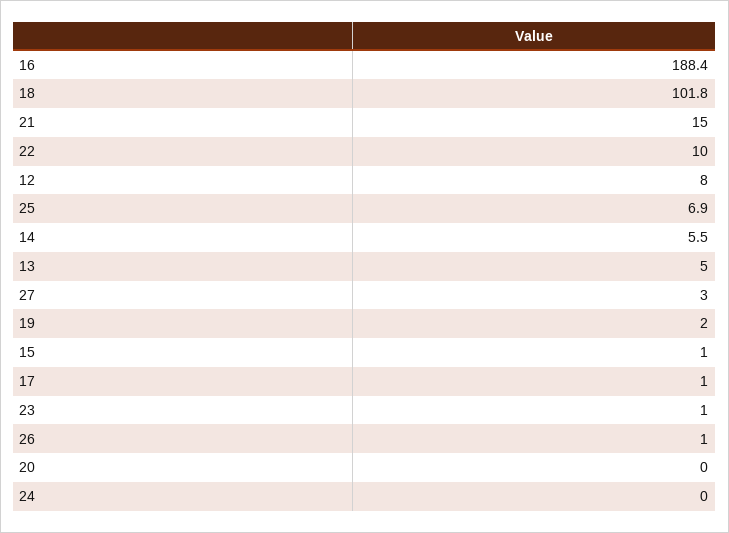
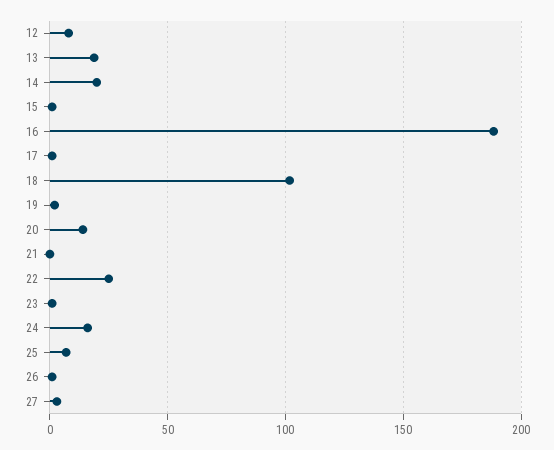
  {
    "16": 188.4,
    "18": 101.8,
-   "21": 15,
+   "21": 0,
-   "22": 10,
+   "22": 25,
    "12": 8,
    "25": 6.9,
-   "14": 5.5,
+   "14": 20,
-   "13": 5,
+   "13": 20,
    "27": 3,
    "19": 2,
    "15": 1,
    "17": 1,
    "23": 1,
    "26": 1,
-   "20": 0,
+   "20": 15,
-   "24": 0
+   "24": 15
  }

